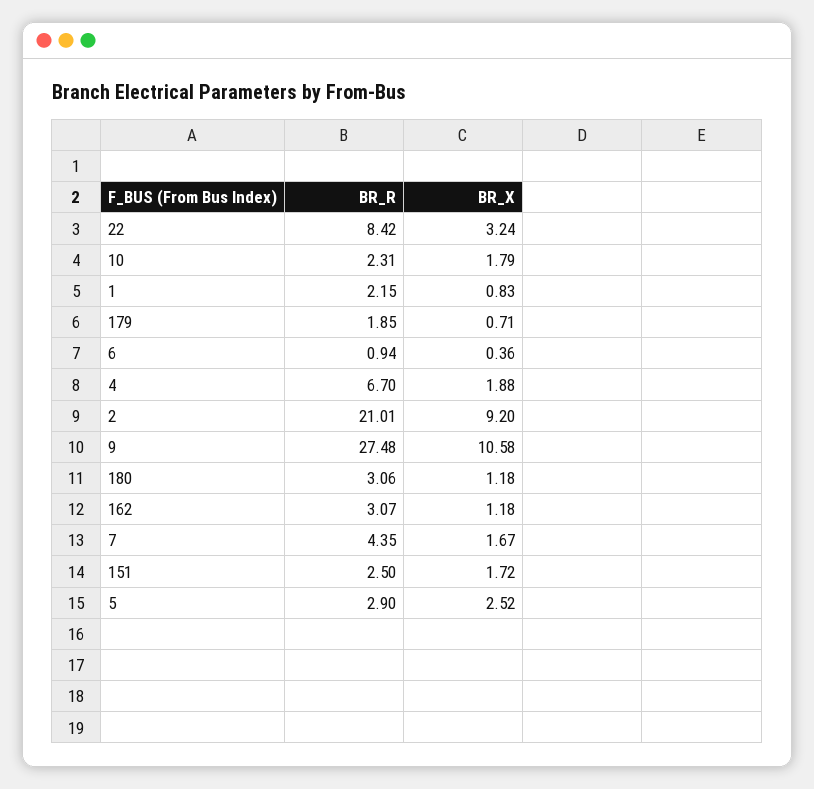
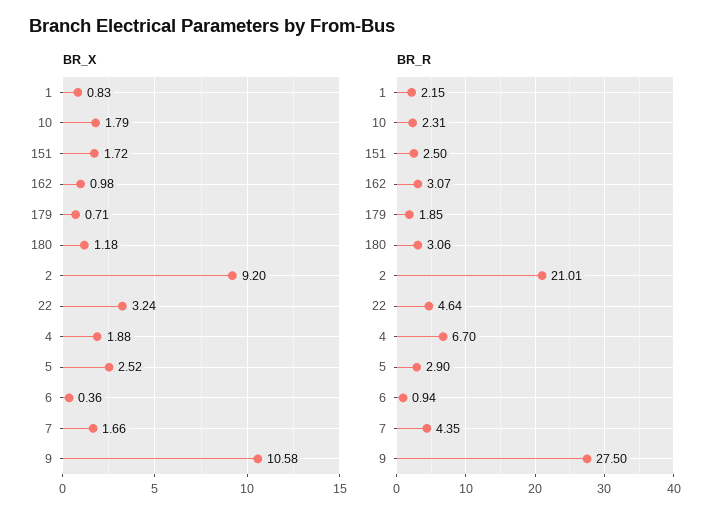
  {
    "BR_R": {
-     "22": 8.42,
+     "22": 4.64,
      "10": 2.31,
      "1": 2.15,
      "179": 1.85,
      "6": 0.94,
      "4": 6.7,
      "2": 21.01,
-     "9": 27.48,
+     "9": 27.5,
      "180": 3.06,
      "162": 3.07,
      "7": 4.35,
      "151": 2.5,
      "5": 2.9
    },
    "BR_X": {
      "22": 3.24,
      "10": 1.79,
      "1": 0.83,
      "179": 0.71,
      "6": 0.36,
      "4": 1.88,
      "2": 9.2,
      "9": 10.58,
      "180": 1.18,
-     "162": 1.18,
+     "162": 0.98,
-     "7": 1.67,
+     "7": 1.66,
      "151": 1.72,
      "5": 2.52
    }
  }

